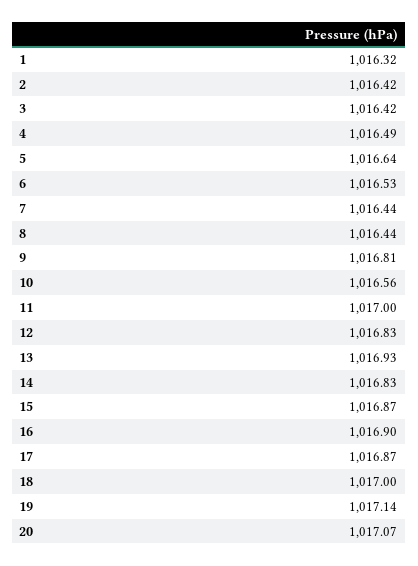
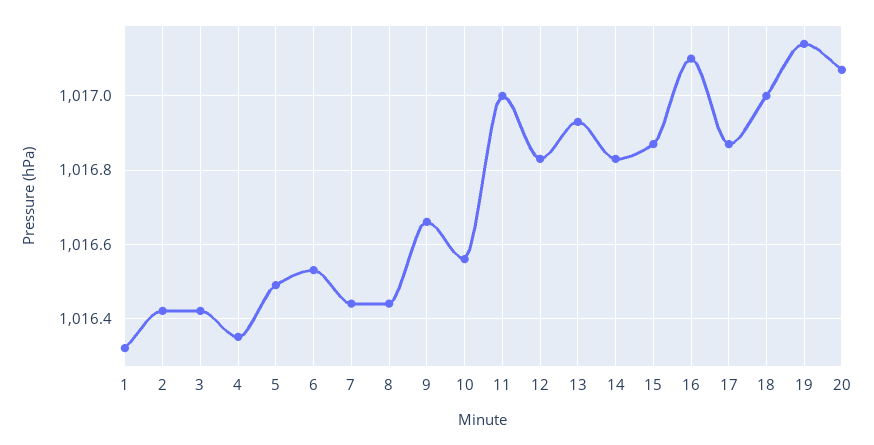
  {
    "1": 1016.32,
    "2": 1016.42,
    "3": 1016.42,
-   "4": 1016.49,
+   "4": 1016.35,
-   "5": 1016.64,
+   "5": 1016.5,
    "6": 1016.53,
    "7": 1016.44,
    "8": 1016.44,
-   "9": 1016.81,
+   "9": 1016.65,
    "10": 1016.56,
    "11": 1017,
    "12": 1016.83,
    "13": 1016.93,
    "14": 1016.83,
    "15": 1016.87,
-   "16": 1016.9,
+   "16": 1017.1,
    "17": 1016.87,
    "18": 1017,
    "19": 1017.14,
    "20": 1017.07
  }

